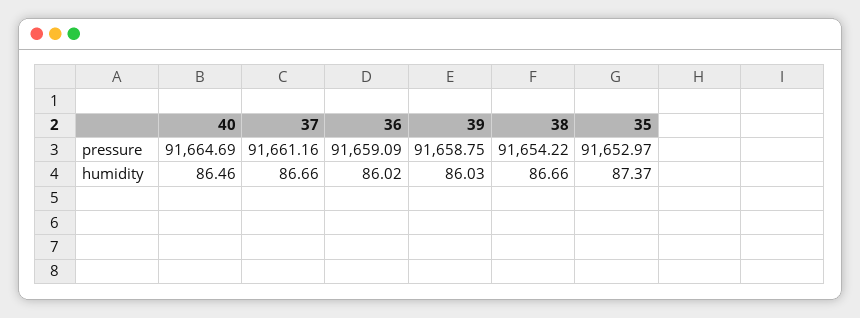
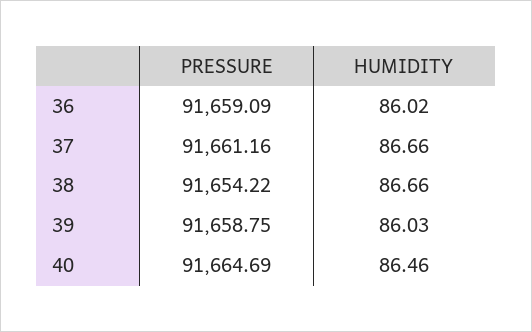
  {
    "40": {
      "pressure": 91664.69,
      "humidity": 86.46
    },
    "37": {
      "pressure": 91661.16,
      "humidity": 86.66
    },
    "36": {
      "pressure": 91659.09,
      "humidity": 86.02
    },
    "39": {
      "pressure": 91658.75,
      "humidity": 86.03
    },
    "38": {
      "pressure": 91654.22,
      "humidity": 86.66
-   },
+   }
-   "35": {
-     "pressure": 91652.97,
-     "humidity": 87.37
-   }
  }

